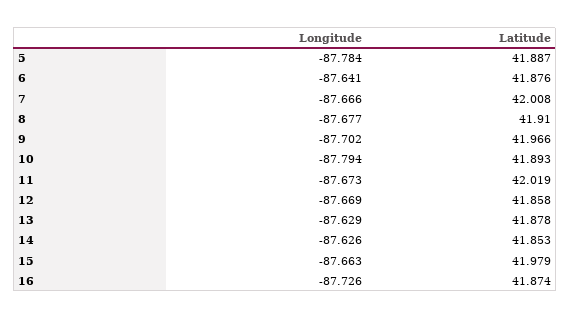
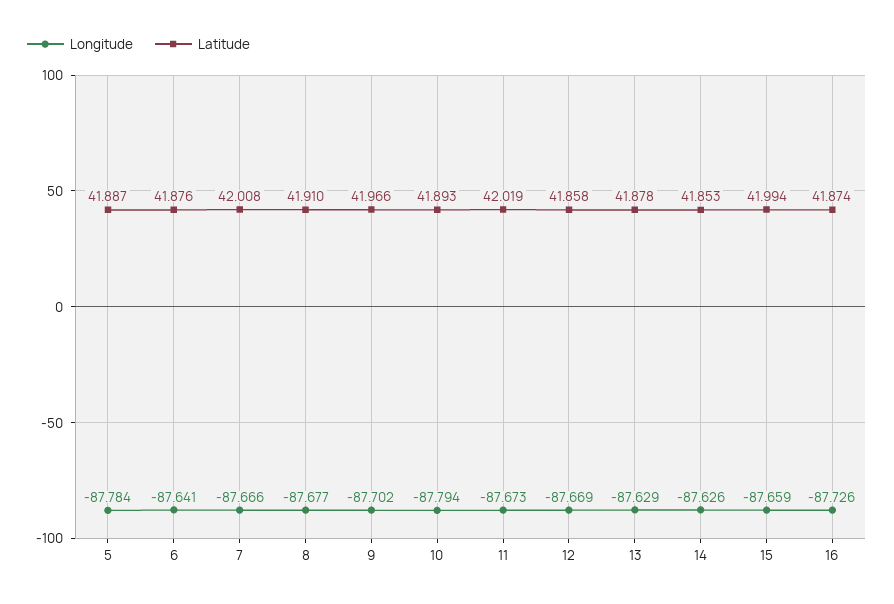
  {
    "Longitude": {
      "5": -87.784,
      "6": -87.641,
      "7": -87.666,
      "8": -87.677,
      "9": -87.702,
      "10": -87.794,
      "11": -87.673,
      "12": -87.669,
      "13": -87.629,
      "14": -87.626,
-     "15": -87.663,
+     "15": -87.659,
      "16": -87.726
    },
    "Latitude": {
      "5": 41.887,
      "6": 41.876,
      "7": 42.008,
      "8": 41.91,
      "9": 41.966,
      "10": 41.893,
      "11": 42.019,
      "12": 41.858,
      "13": 41.878,
      "14": 41.853,
-     "15": 41.979,
+     "15": 41.994,
      "16": 41.874
    }
  }

